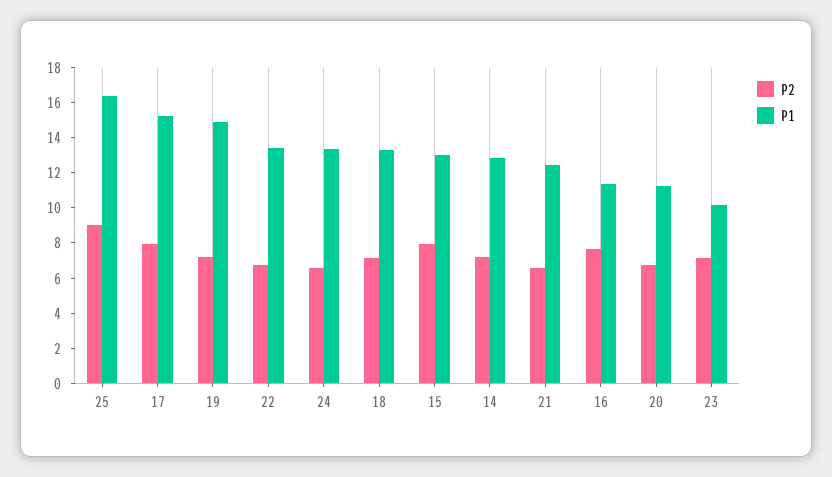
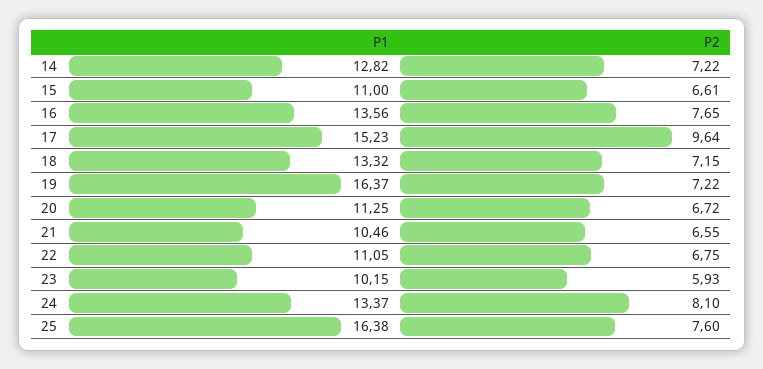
  {
    "P2": {
-     "25": 9,
+     "25": 7.6,
-     "17": 8,
+     "17": 9.64,
      "19": 7.22,
      "22": 6.75,
-     "24": 6.5,
+     "24": 8.1,
      "18": 7.15,
-     "15": 8,
+     "15": 6.61,
      "14": 7.22,
      "21": 6.55,
      "16": 7.65,
      "20": 6.72,
-     "23": 7
+     "23": 5.93
    },
    "P1": {
      "25": 16.38,
      "17": 15.23,
-     "19": 15,
+     "19": 16.37,
-     "22": 13.5,
+     "22": 11.05,
      "24": 13.37,
      "18": 13.32,
-     "15": 13,
+     "15": 11,
      "14": 12.82,
-     "21": 12.5,
+     "21": 10.46,
-     "16": 11.5,
+     "16": 13.56,
      "20": 11.25,
      "23": 10.15
    }
  }

